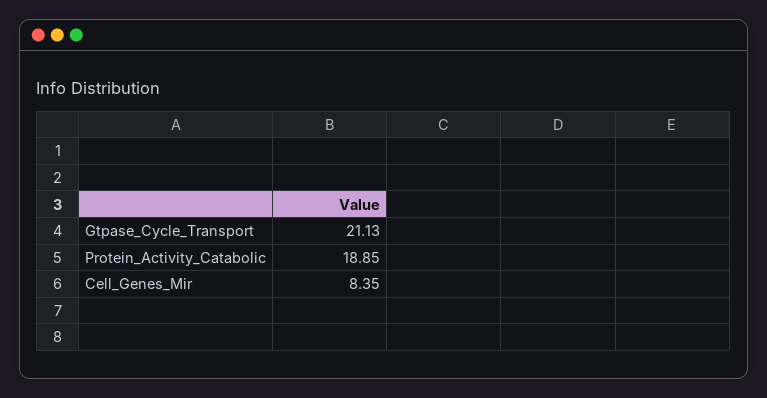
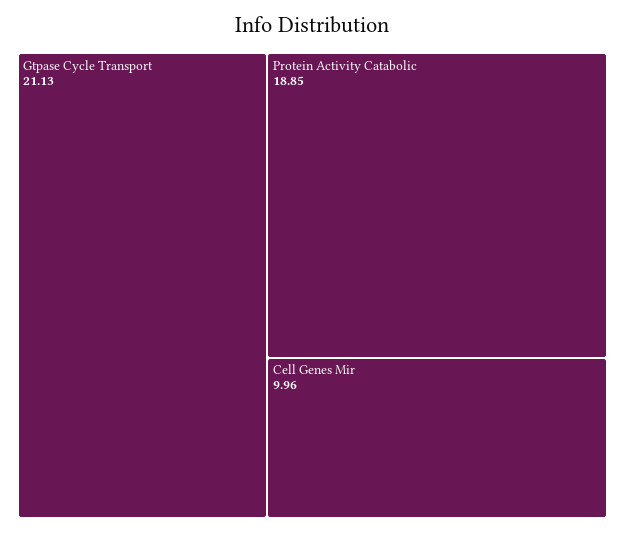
  {
    "Gtpase_Cycle_Transport": 21.13,
    "Protein_Activity_Catabolic": 18.85,
-   "Cell_Genes_Mir": 8.35
+   "Cell_Genes_Mir": 9.96
  }

